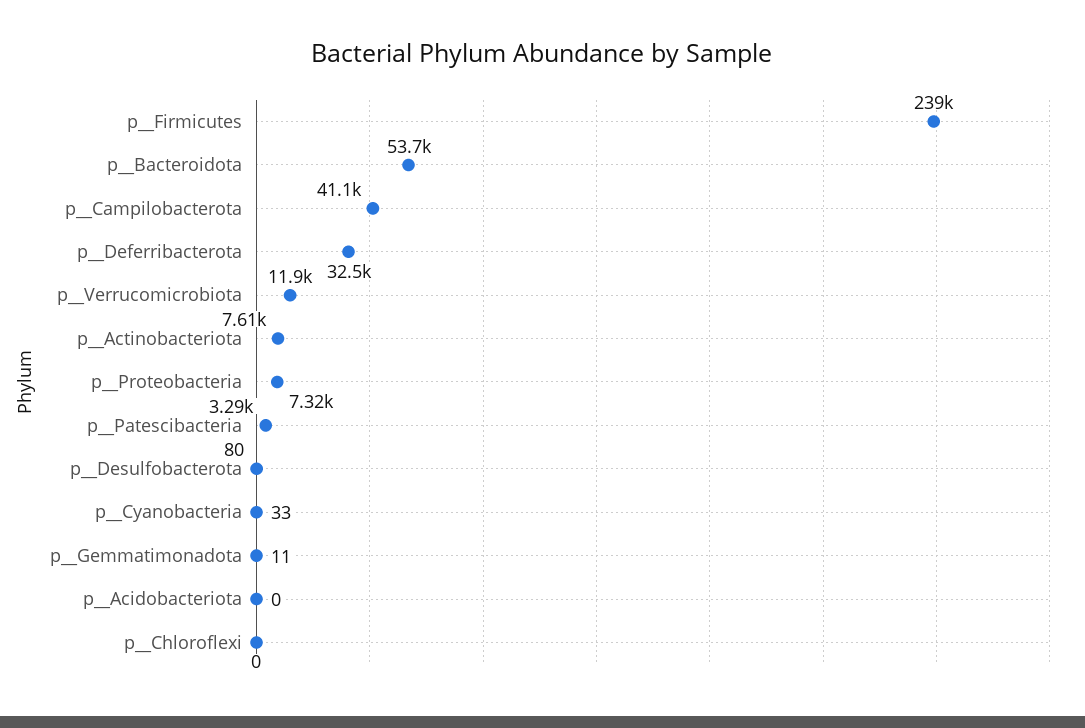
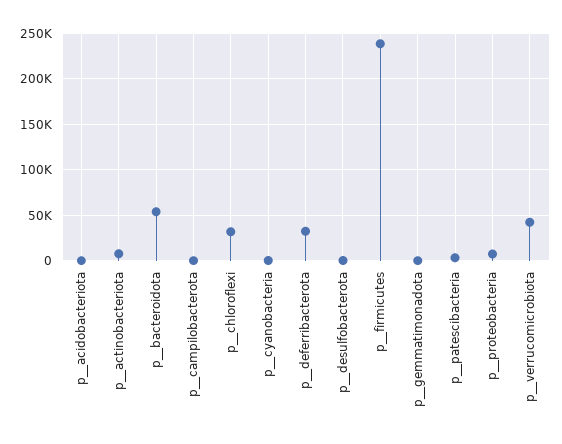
  {
    "p__Firmicutes": 239000,
    "p__Bacteroidota": 53700,
-   "p__Campilobacterota": 41100,
+   "p__Campilobacterota": 0,
    "p__Deferribacterota": 32500,
-   "p__Verrucomicrobiota": 11900,
+   "p__Verrucomicrobiota": 40000,
    "p__Actinobacteriota": 7610,
    "p__Proteobacteria": 7320,
    "p__Patescibacteria": 3290,
    "p__Desulfobacterota": 80,
    "p__Cyanobacteria": 33,
    "p__Gemmatimonadota": 11,
    "p__Acidobacteriota": 0,
-   "p__Chloroflexi": 0
+   "p__Chloroflexi": 30000
  }

